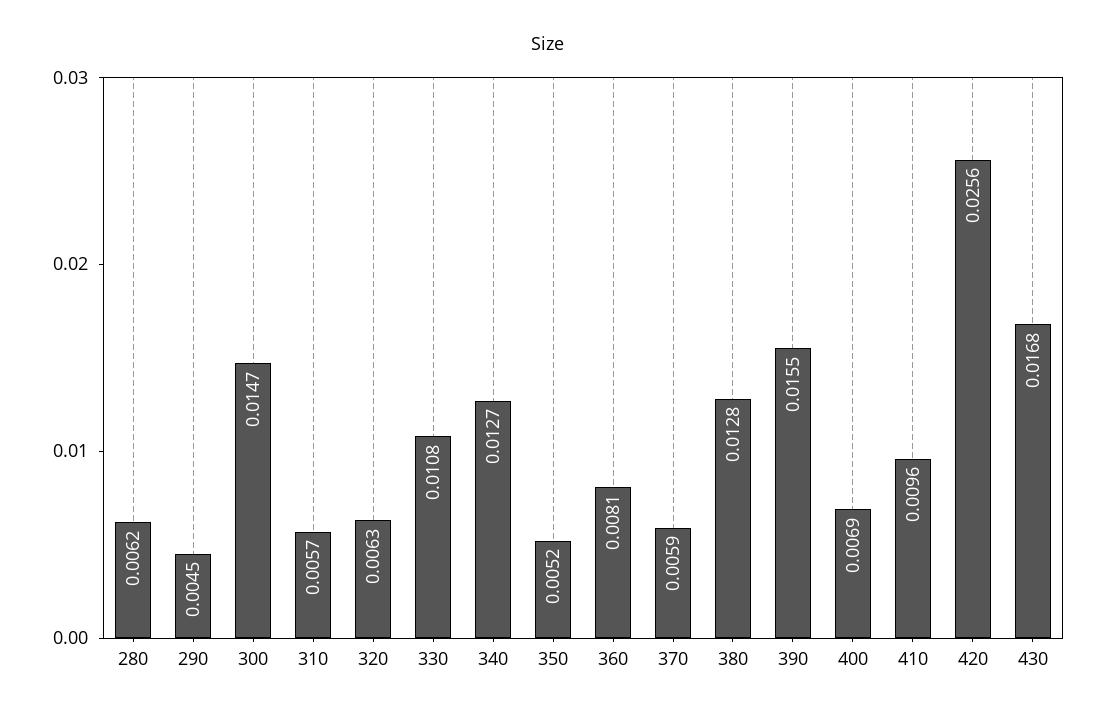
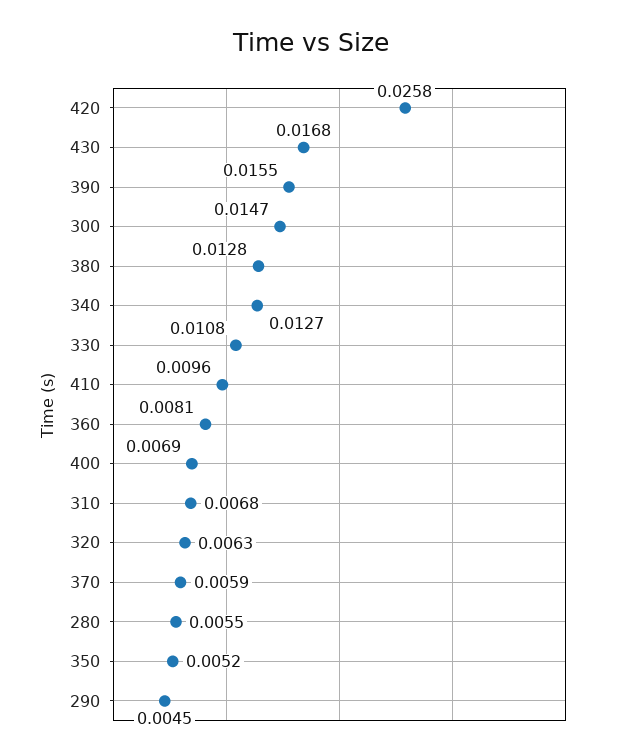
  {
-   "280": 0.0062,
+   "280": 0.0055,
    "290": 0.0045,
    "300": 0.0147,
-   "310": 0.0057,
+   "310": 0.0068,
    "320": 0.0063,
    "330": 0.0108,
    "340": 0.0127,
    "350": 0.0052,
    "360": 0.0081,
    "370": 0.0059,
    "380": 0.0128,
    "390": 0.0155,
    "400": 0.0069,
    "410": 0.0096,
-   "420": 0.0256,
+   "420": 0.0258,
    "430": 0.0168
  }

